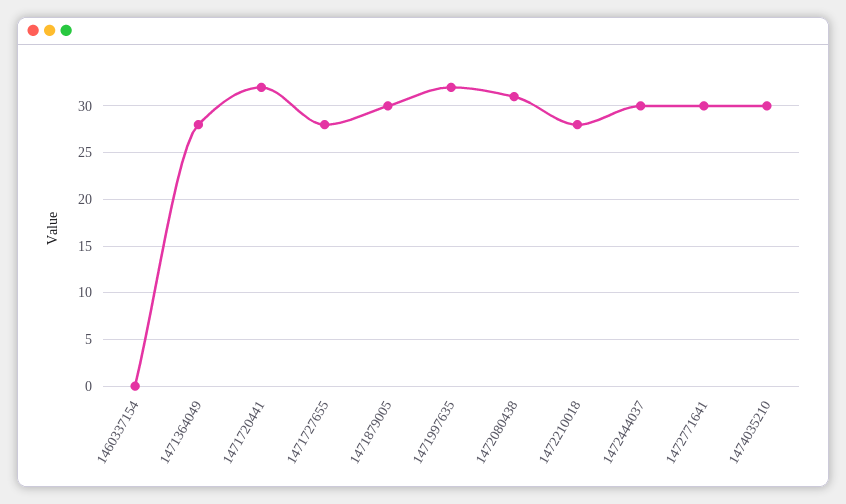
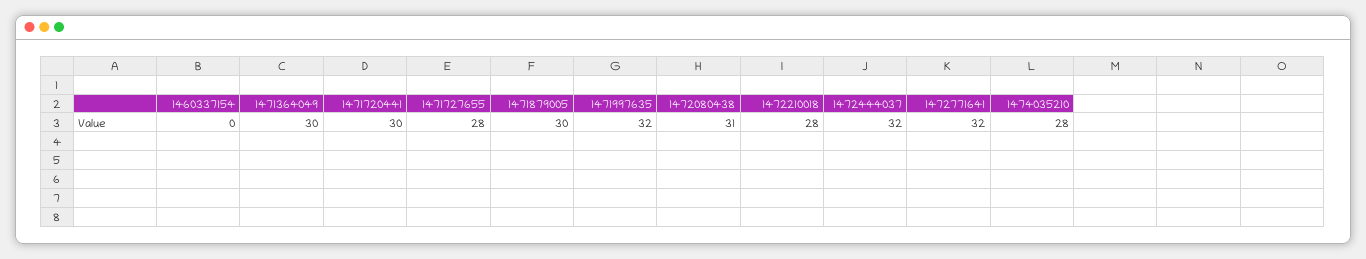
  {
    "1460337154": 0,
-   "1471364049": 28,
+   "1471364049": 30,
-   "1471720441": 32,
+   "1471720441": 30,
    "1471727655": 28,
    "1471879005": 30,
    "1471997635": 32,
    "1472080438": 31,
    "1472210018": 28,
-   "1472444037": 30,
+   "1472444037": 32,
-   "1472771641": 30,
+   "1472771641": 32,
-   "1474035210": 30
+   "1474035210": 28
  }

